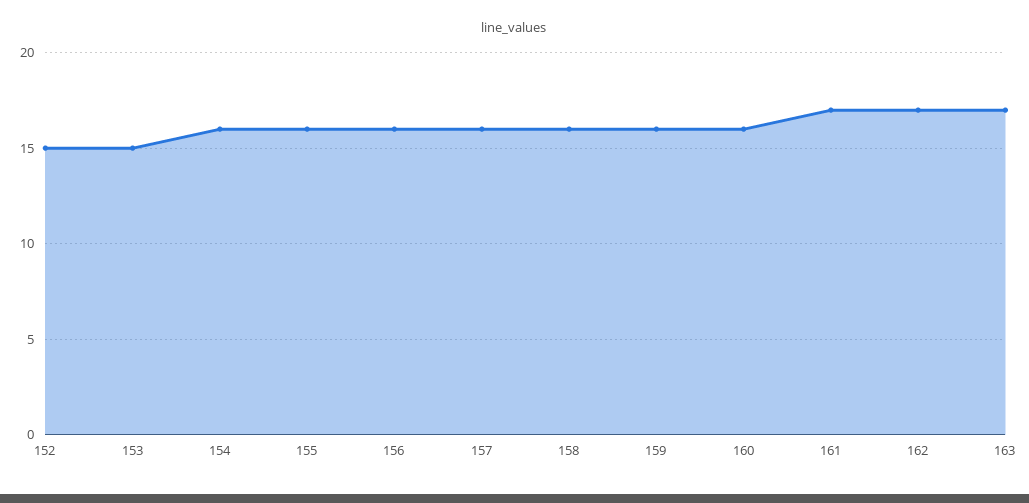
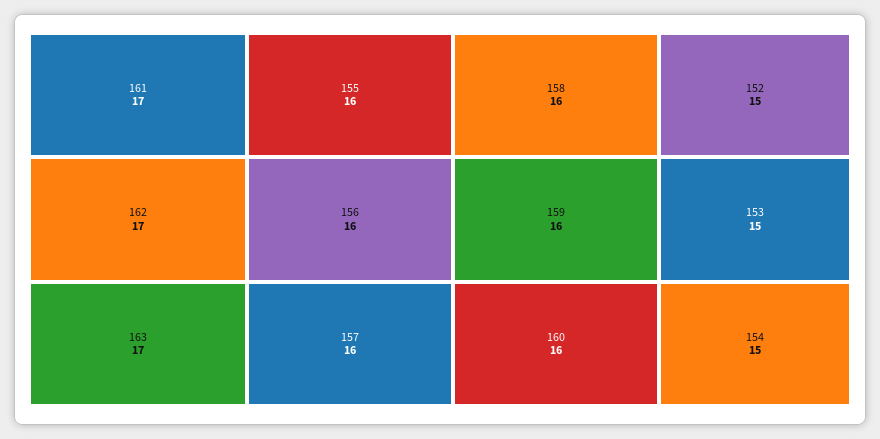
  {
    "152": 15,
    "153": 15,
-   "154": 16,
+   "154": 15,
    "155": 16,
    "156": 16,
    "157": 16,
    "158": 16,
    "159": 16,
    "160": 16,
    "161": 17,
    "162": 17,
    "163": 17
  }

